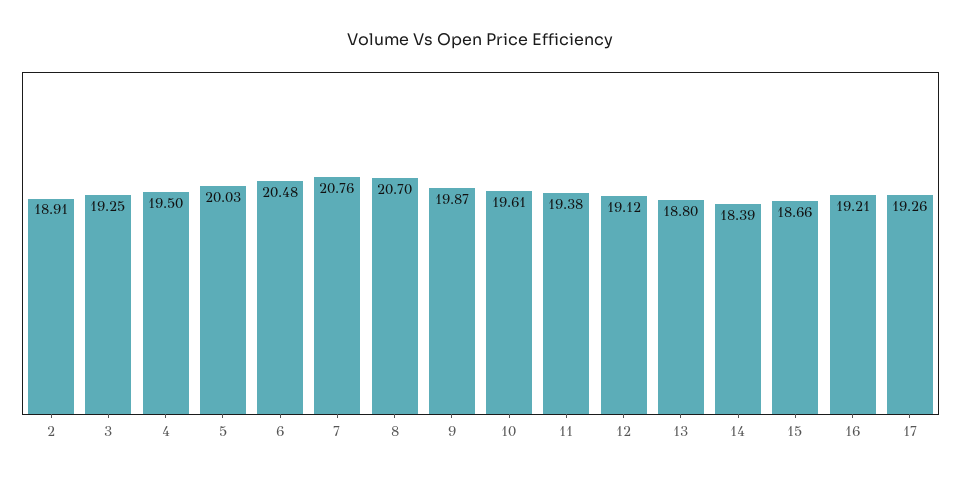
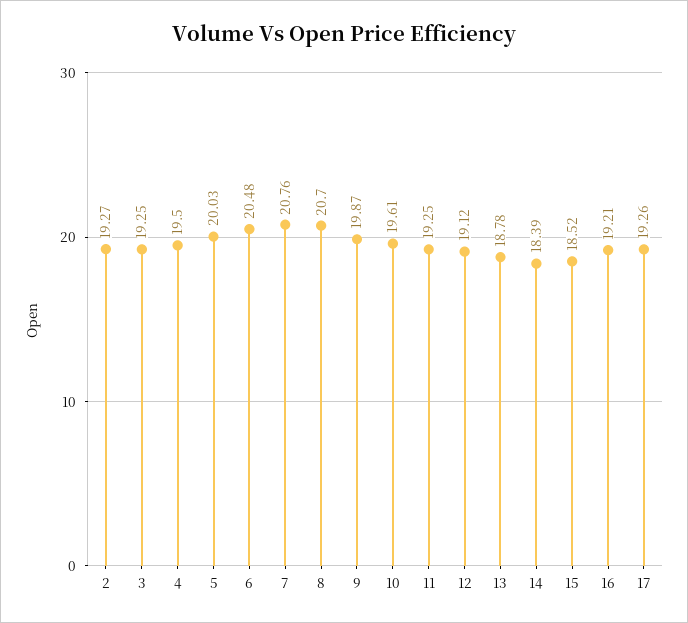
  {
-   "2": 18.91,
+   "2": 19.27,
    "3": 19.25,
    "4": 19.5,
    "5": 20.03,
    "6": 20.48,
    "7": 20.76,
    "8": 20.7,
    "9": 19.87,
    "10": 19.61,
-   "11": 19.38,
+   "11": 19.25,
    "12": 19.12,
-   "13": 18.8,
+   "13": 18.78,
    "14": 18.39,
-   "15": 18.66,
+   "15": 18.52,
    "16": 19.21,
    "17": 19.26
  }

